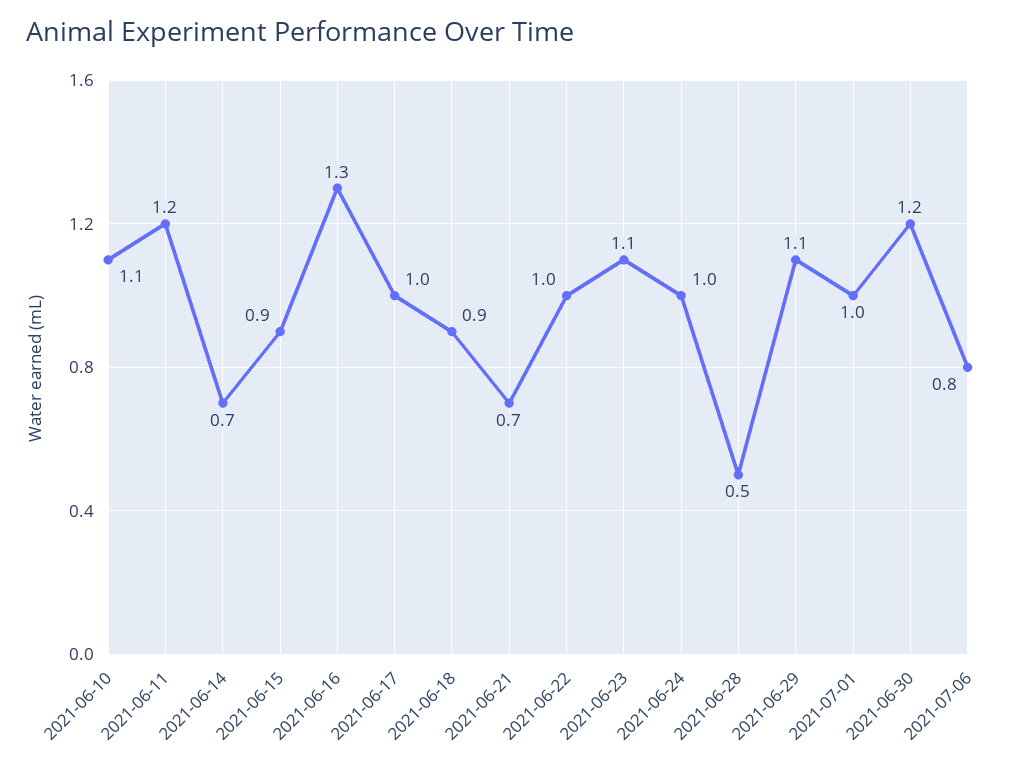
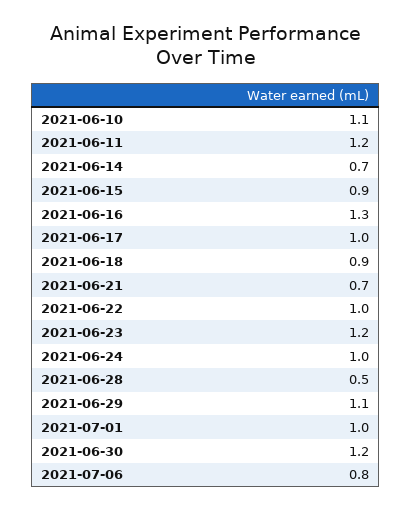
  {
    "2021-06-10": 1.1,
    "2021-06-11": 1.2,
    "2021-06-14": 0.7,
    "2021-06-15": 0.9,
    "2021-06-16": 1.3,
    "2021-06-17": 1,
    "2021-06-18": 0.9,
    "2021-06-21": 0.7,
    "2021-06-22": 1,
-   "2021-06-23": 1.1,
+   "2021-06-23": 1.2,
    "2021-06-24": 1,
    "2021-06-28": 0.5,
    "2021-06-29": 1.1,
    "2021-07-01": 1,
    "2021-06-30": 1.2,
    "2021-07-06": 0.8
  }

